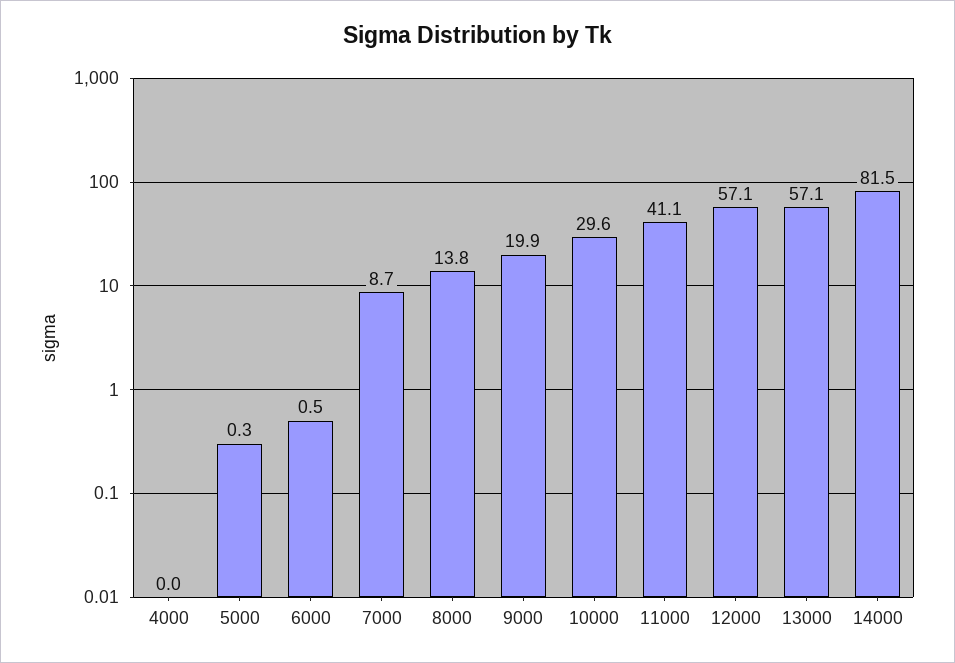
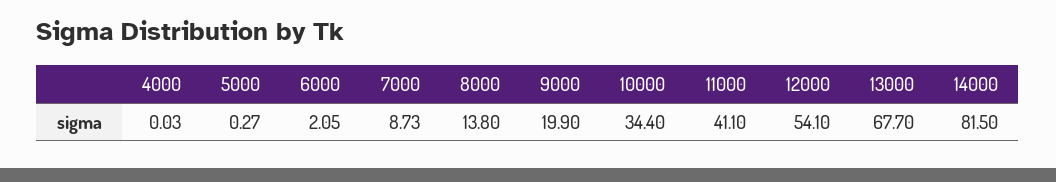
  {
    "4000": 0.03,
    "5000": 0.27,
-   "6000": 0.5,
+   "6000": 2.05,
    "7000": 8.73,
    "8000": 13.8,
    "9000": 19.9,
-   "10000": 29.6,
+   "10000": 34.4,
    "11000": 41.1,
-   "12000": 57.1,
+   "12000": 54.1,
-   "13000": 57.1,
+   "13000": 67.7,
    "14000": 81.5
  }

